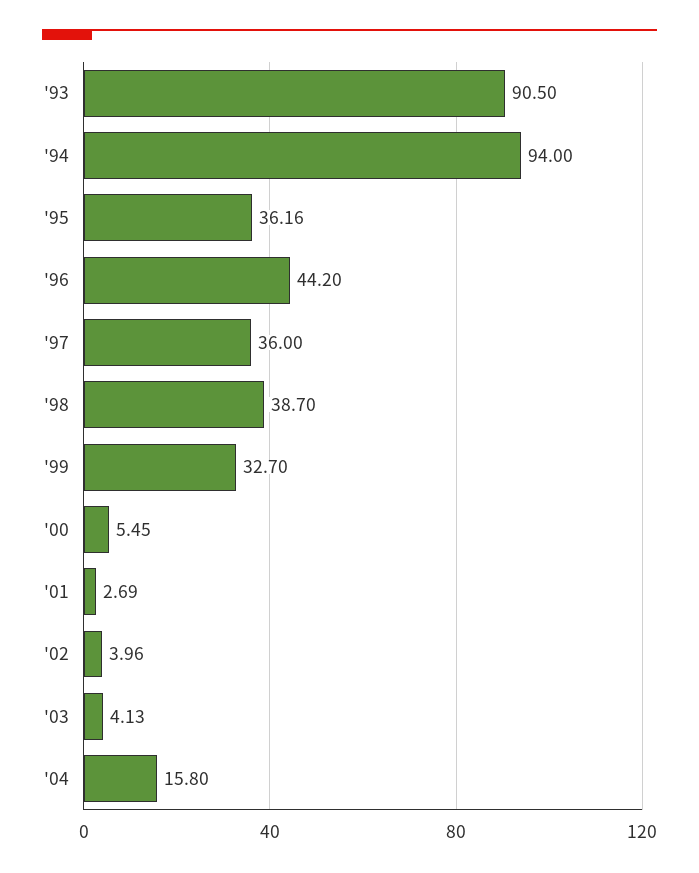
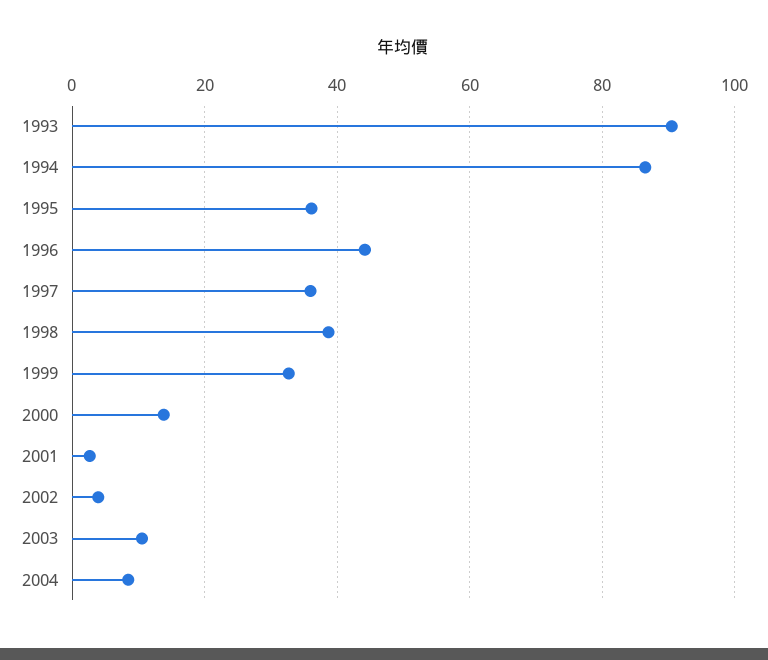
  {
    "'93": 90.5,
-   "'94": 94,
+   "'94": 86,
    "'95": 36.16,
    "'96": 44.2,
    "'97": 36,
    "'98": 38.7,
    "'99": 32.7,
-   "'00": 5.45,
+   "'00": 14,
    "'01": 2.69,
    "'02": 3.96,
-   "'03": 4.13,
+   "'03": 10,
-   "'04": 15.8
+   "'04": 8
  }

